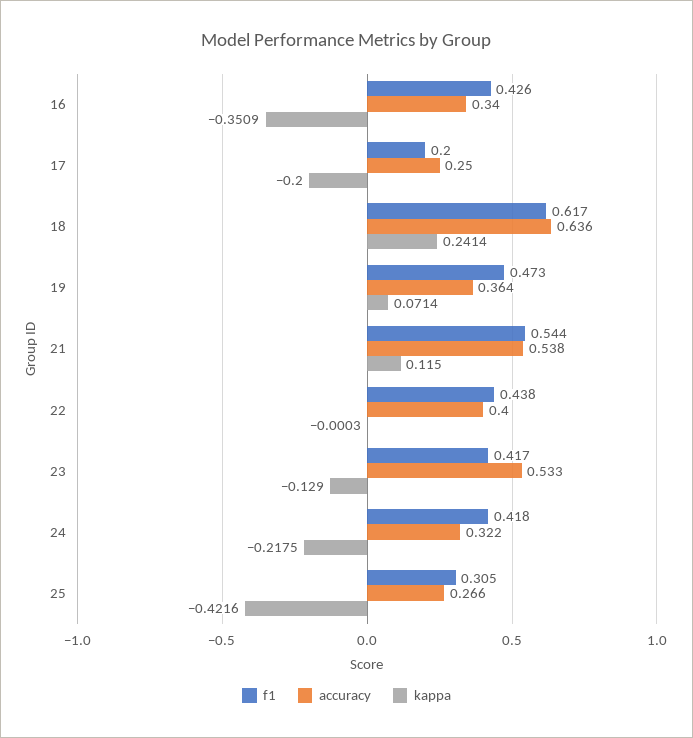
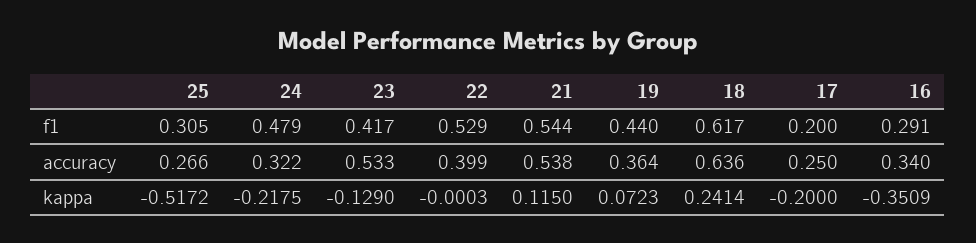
  {
    "f1": {
-     "16": 0.426,
+     "16": 0.291,
      "17": 0.2,
      "18": 0.617,
-     "19": 0.473,
+     "19": 0.44,
      "21": 0.544,
-     "22": 0.438,
+     "22": 0.529,
      "23": 0.417,
-     "24": 0.418,
+     "24": 0.479,
      "25": 0.305
    },
    "accuracy": {
      "16": 0.34,
      "17": 0.25,
      "18": 0.636,
      "19": 0.364,
      "21": 0.538,
-     "22": 0.4,
+     "22": 0.399,
      "23": 0.533,
      "24": 0.322,
      "25": 0.266
    },
    "kappa": {
      "16": -0.3509,
      "17": -0.2,
      "18": 0.2414,
-     "19": 0.0714,
+     "19": 0.0723,
      "21": 0.115,
      "22": -0.0003,
      "23": -0.129,
      "24": -0.2175,
-     "25": -0.4216
+     "25": -0.5172
    }
  }

